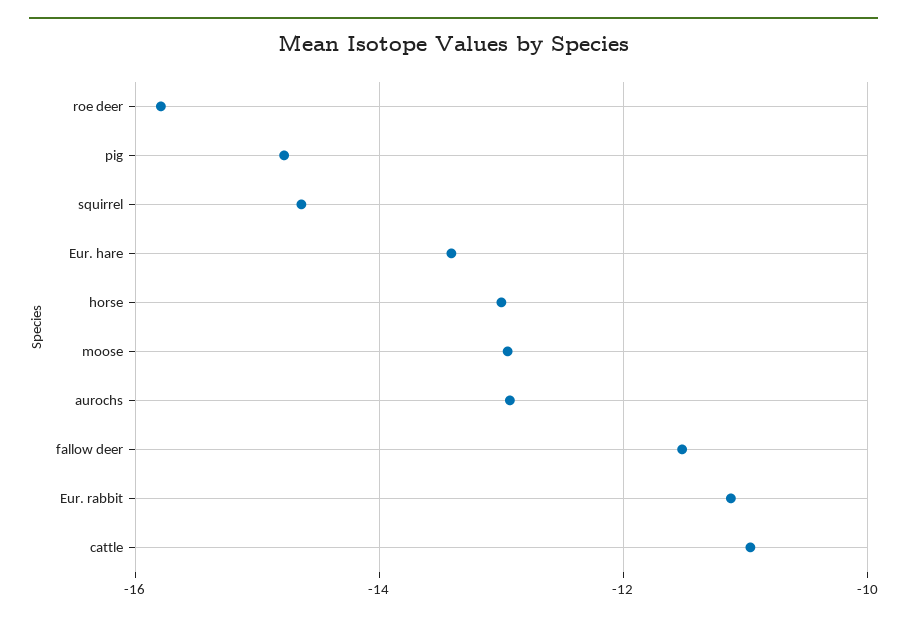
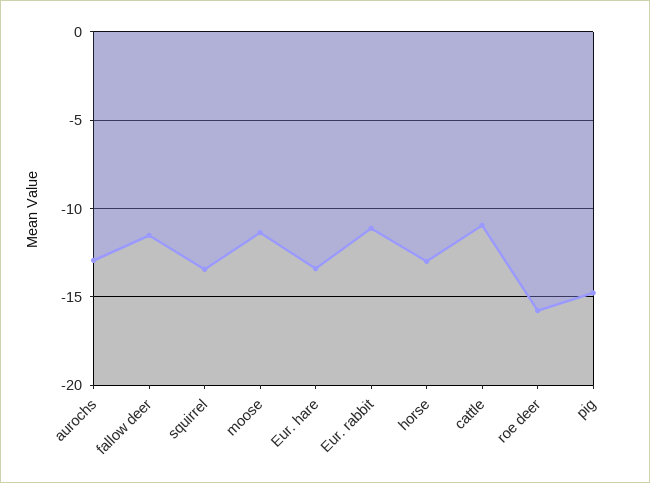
  {
    "roe deer": -15.8,
    "pig": -14.8,
-   "squirrel": -14.6,
+   "squirrel": -13.5,
    "Eur. hare": -13.4,
    "horse": -13,
-   "moose": -13,
+   "moose": -11.5,
    "aurochs": -13,
    "fallow deer": -11.6,
    "Eur. rabbit": -11.2,
    "cattle": -11
  }

